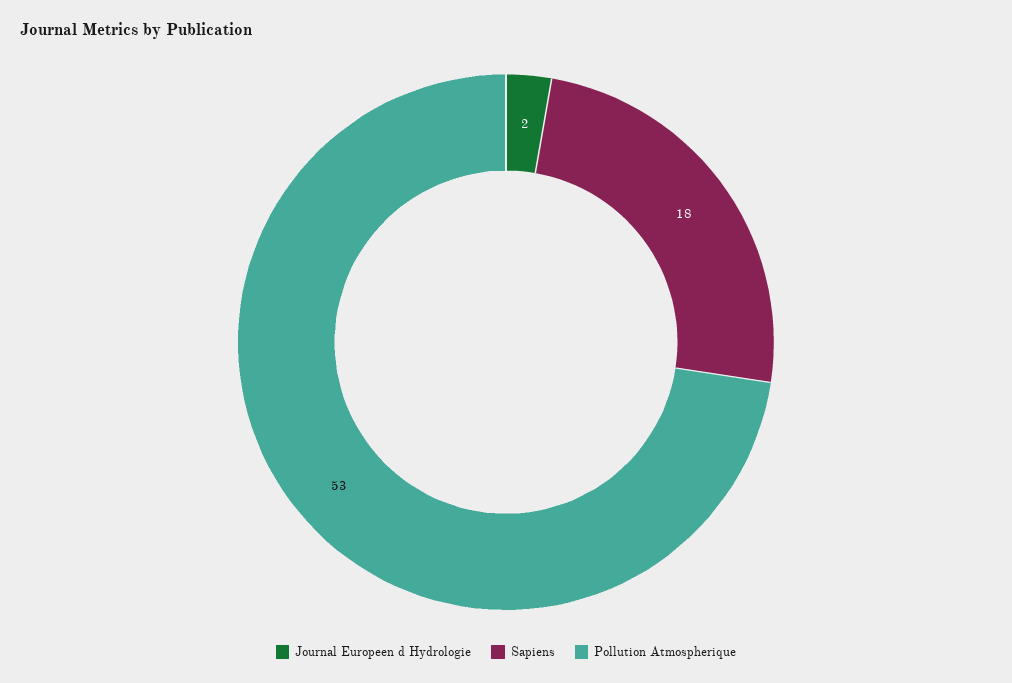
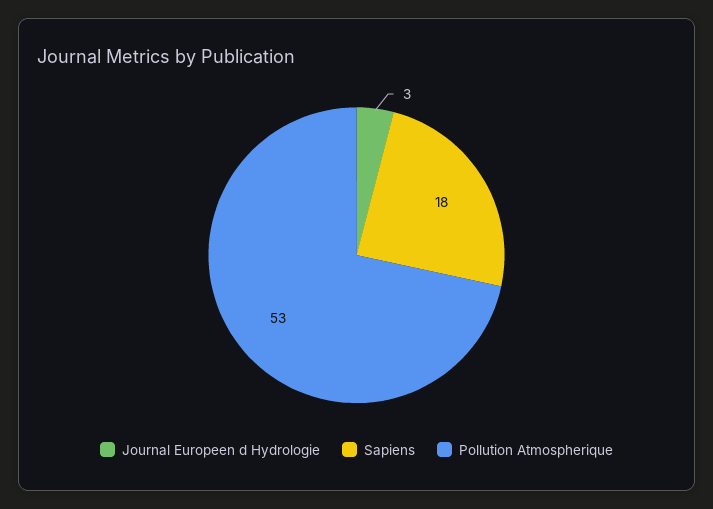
  {
-   "Journal Europeen d Hydrologie": 2,
+   "Journal Europeen d Hydrologie": 3,
    "Sapiens": 18,
    "Pollution Atmospherique": 53
  }

